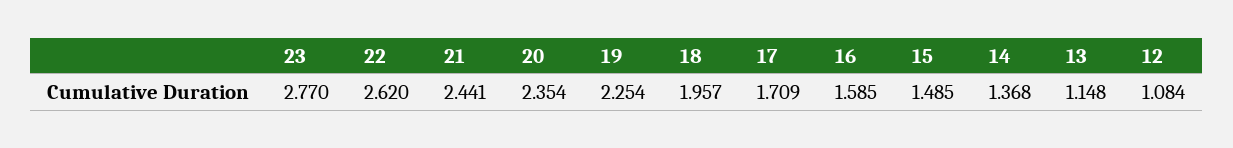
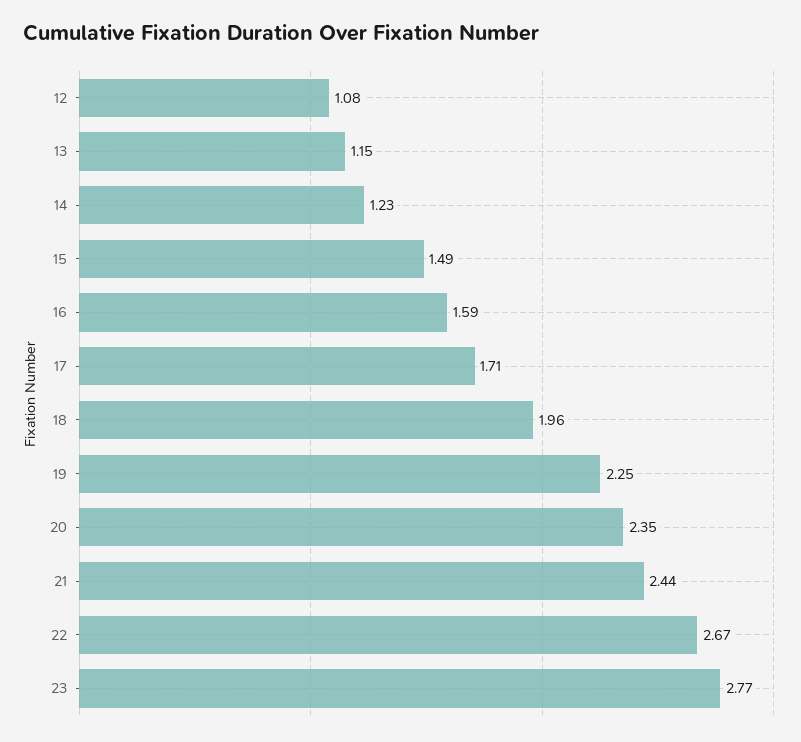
  {
    "23": 2.77,
-   "22": 2.62,
+   "22": 2.67,
    "21": 2.441,
    "20": 2.354,
    "19": 2.254,
    "18": 1.957,
    "17": 1.709,
    "16": 1.585,
    "15": 1.485,
-   "14": 1.368,
+   "14": 1.23,
    "13": 1.148,
    "12": 1.084
  }

